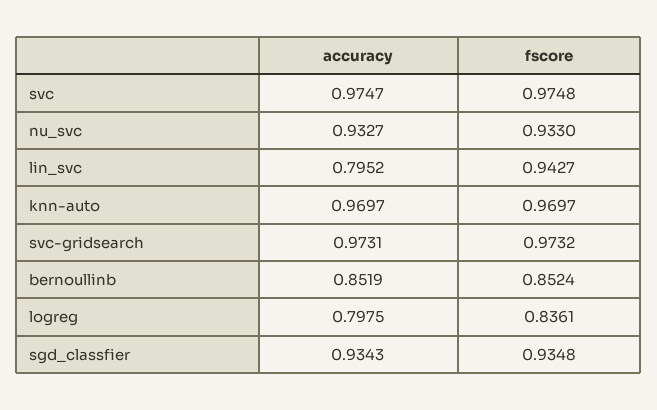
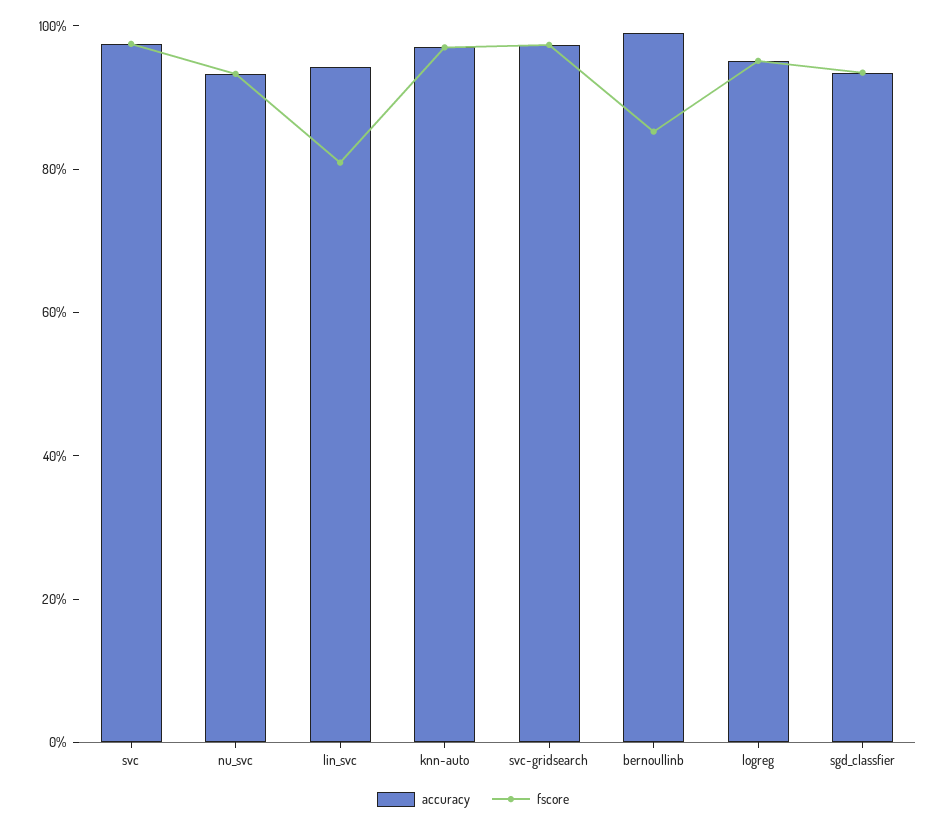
  {
    "accuracy": {
      "svc": 0.9747,
      "nu_svc": 0.9327,
-     "lin_svc": 0.7952,
+     "lin_svc": 0.95,
      "knn-auto": 0.9697,
      "svc-gridsearch": 0.9731,
-     "bernoullinb": 0.8519,
+     "bernoullinb": 1,
-     "logreg": 0.7975,
+     "logreg": 0.95,
      "sgd_classfier": 0.9343
    },
    "fscore": {
      "svc": 0.9748,
      "nu_svc": 0.933,
-     "lin_svc": 0.9427,
+     "lin_svc": 0.8,
      "knn-auto": 0.9697,
      "svc-gridsearch": 0.9732,
      "bernoullinb": 0.8524,
-     "logreg": 0.8361,
+     "logreg": 0.95,
      "sgd_classfier": 0.9348
    }
  }

